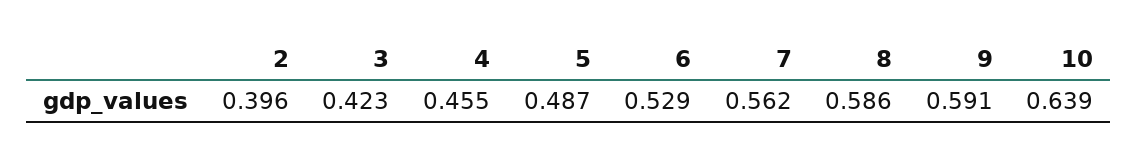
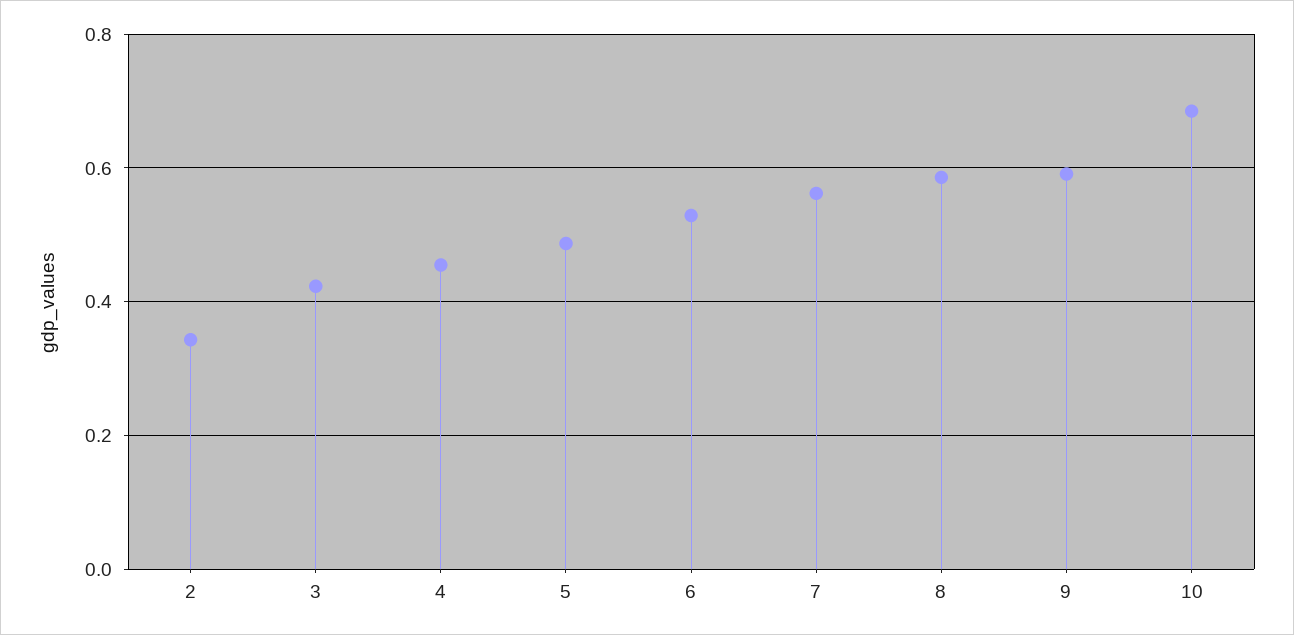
  {
-   "2": 0.396,
+   "2": 0.34,
    "3": 0.423,
    "4": 0.455,
    "5": 0.487,
    "6": 0.529,
    "7": 0.562,
    "8": 0.586,
    "9": 0.591,
-   "10": 0.639
+   "10": 0.68
  }

